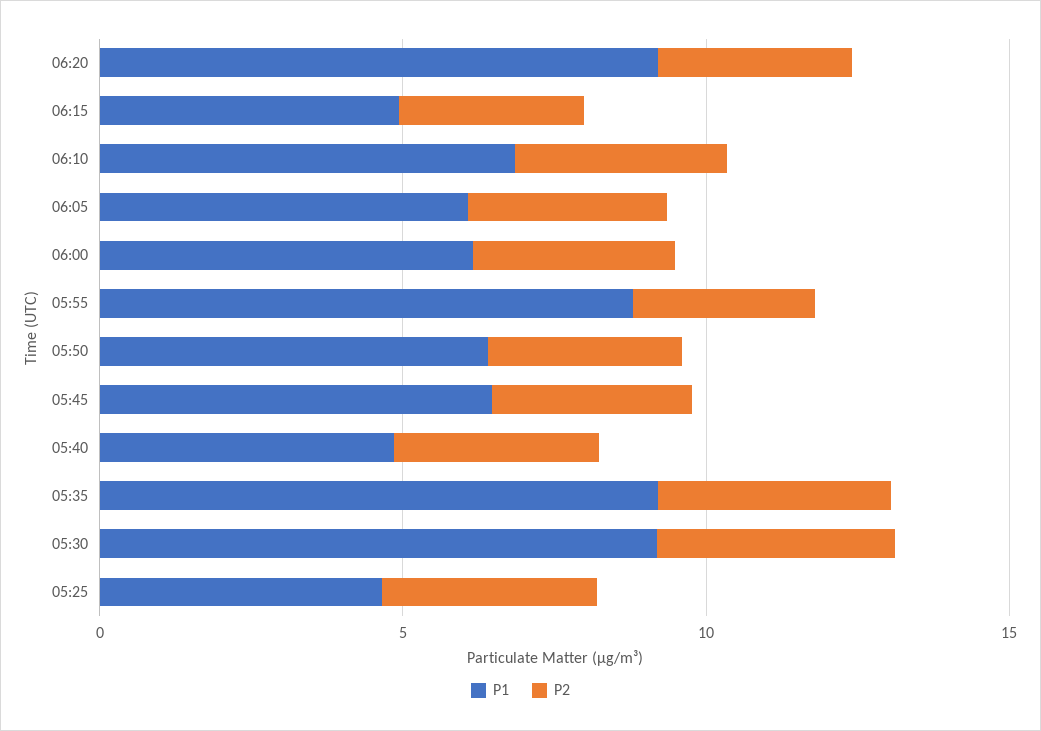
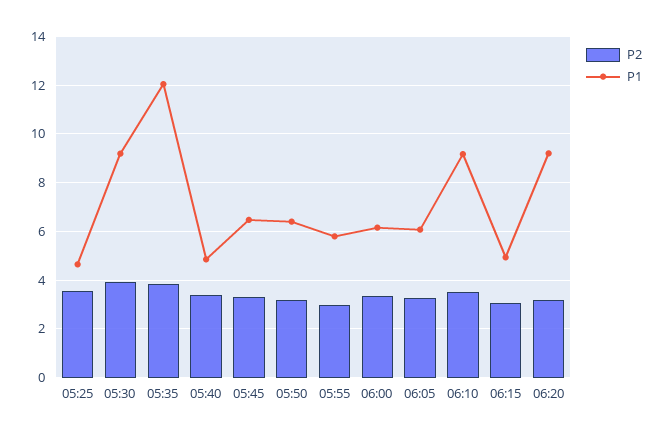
  {
    "P1": {
      "06:20": 9.25,
      "06:15": 5,
-     "06:10": 7,
+     "06:10": 9.25,
      "06:05": 6,
      "06:00": 6.25,
-     "05:55": 9,
+     "05:55": 5.75,
      "05:50": 6.5,
      "05:45": 6.5,
      "05:40": 4.75,
-     "05:35": 9,
+     "05:35": 12,
      "05:30": 9.25,
      "05:25": 4.75
    },
    "P2": {
      "06:20": 3.25,
      "06:15": 3,
      "06:10": 3.5,
      "06:05": 3.25,
      "06:00": 3.25,
      "05:55": 3,
      "05:50": 3.25,
      "05:45": 3.25,
      "05:40": 3.5,
      "05:35": 3.75,
      "05:30": 4,
      "05:25": 3.5
    }
  }

